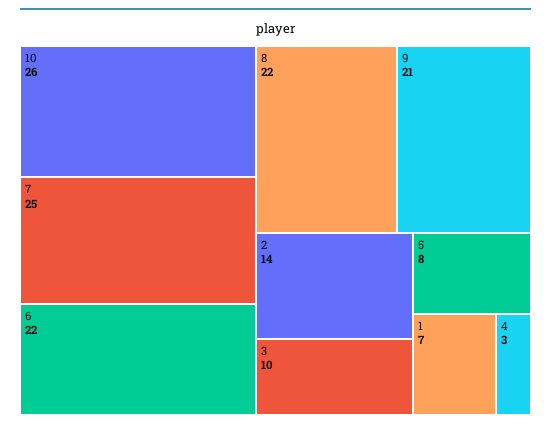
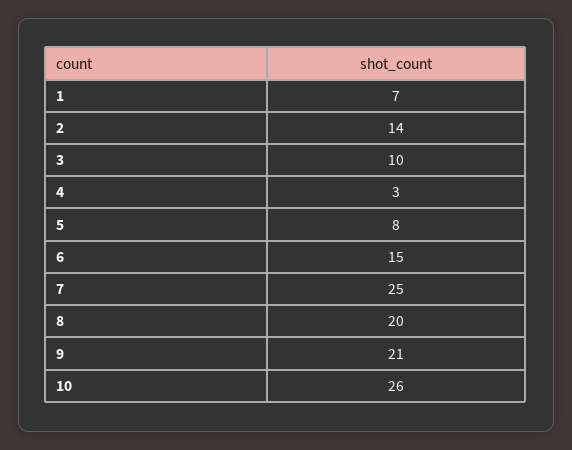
  {
    "10": 26,
    "7": 25,
-   "6": 22,
+   "6": 15,
-   "8": 22,
+   "8": 20,
    "9": 21,
    "2": 14,
    "3": 10,
    "5": 8,
    "1": 7,
    "4": 3
  }

